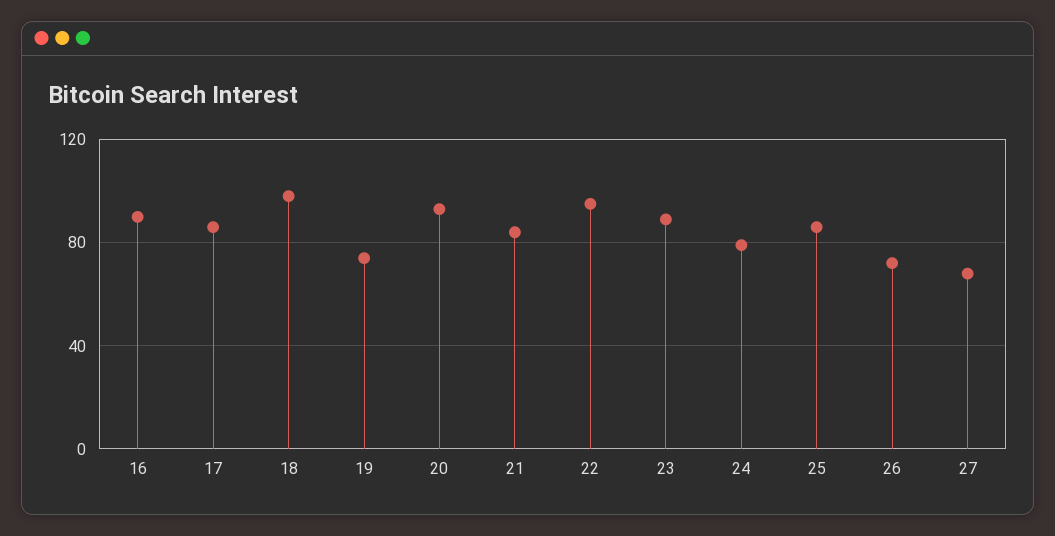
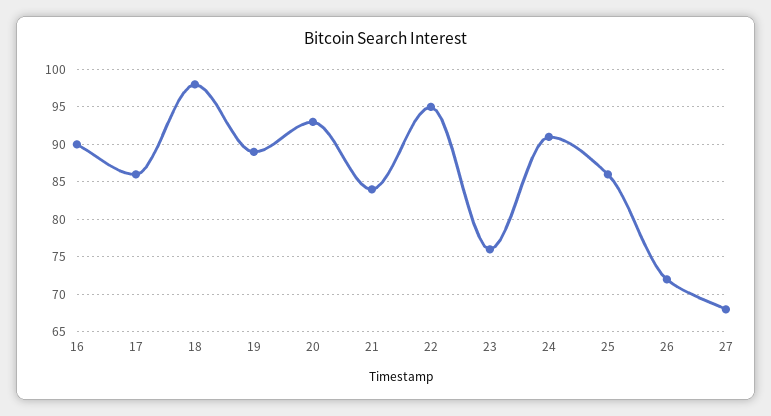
  {
    "16": 90,
    "17": 86,
    "18": 98,
-   "19": 75,
+   "19": 89,
    "20": 93,
    "21": 84,
    "22": 95,
-   "23": 90,
+   "23": 76,
-   "24": 80,
+   "24": 91,
    "25": 86,
    "26": 72,
    "27": 68
  }

